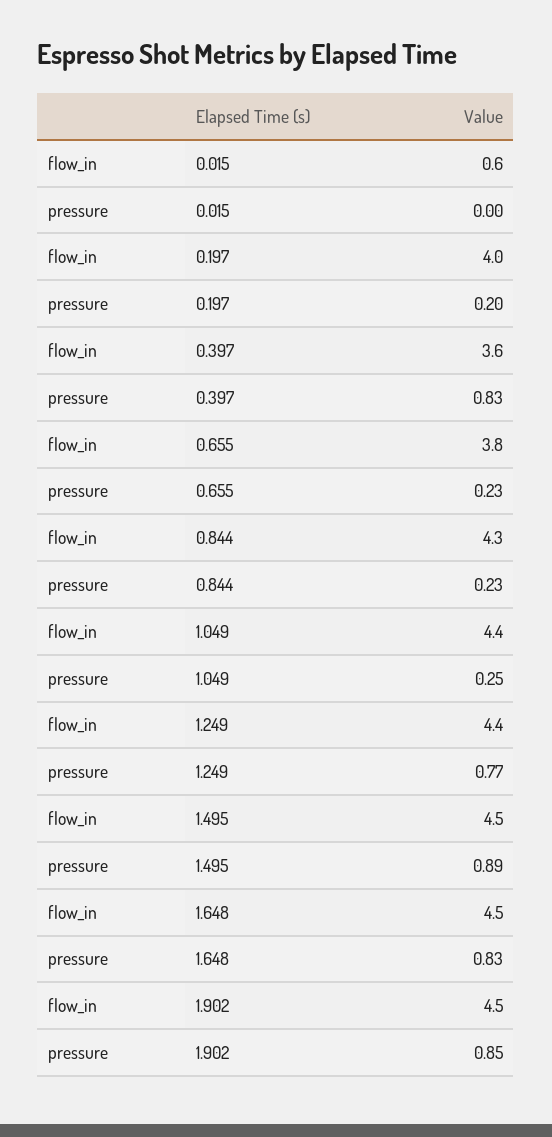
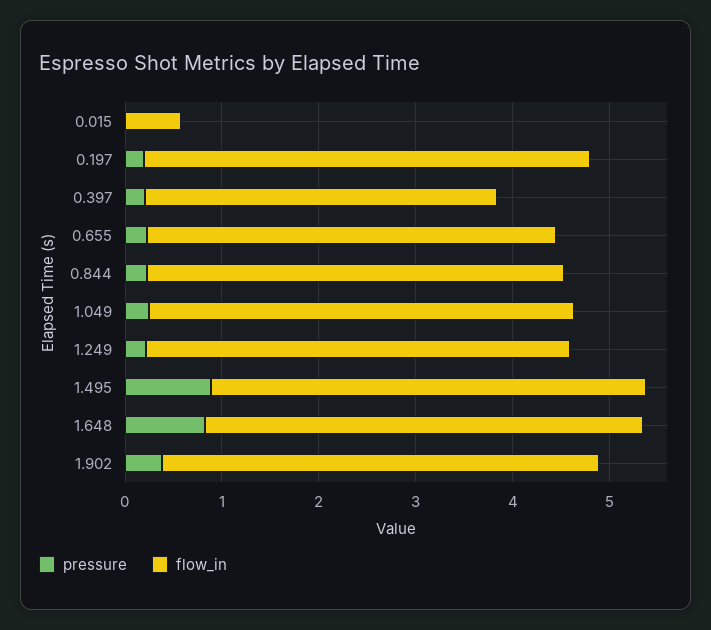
  {
    "flow_in": {
      "0.015": 0.6,
-     "0.197": 4,
+     "0.197": 4.6,
      "0.397": 3.6,
-     "0.655": 3.8,
+     "0.655": 4.2,
      "0.844": 4.3,
      "1.049": 4.4,
      "1.249": 4.4,
      "1.495": 4.5,
      "1.648": 4.5,
      "1.902": 4.5
    },
    "pressure": {
      "0.015": 0,
      "0.197": 0.2,
-     "0.397": 0.83,
+     "0.397": 0.2,
      "0.655": 0.23,
      "0.844": 0.23,
      "1.049": 0.25,
-     "1.249": 0.77,
+     "1.249": 0.2,
      "1.495": 0.89,
      "1.648": 0.83,
-     "1.902": 0.85
+     "1.902": 0.4
    }
  }

